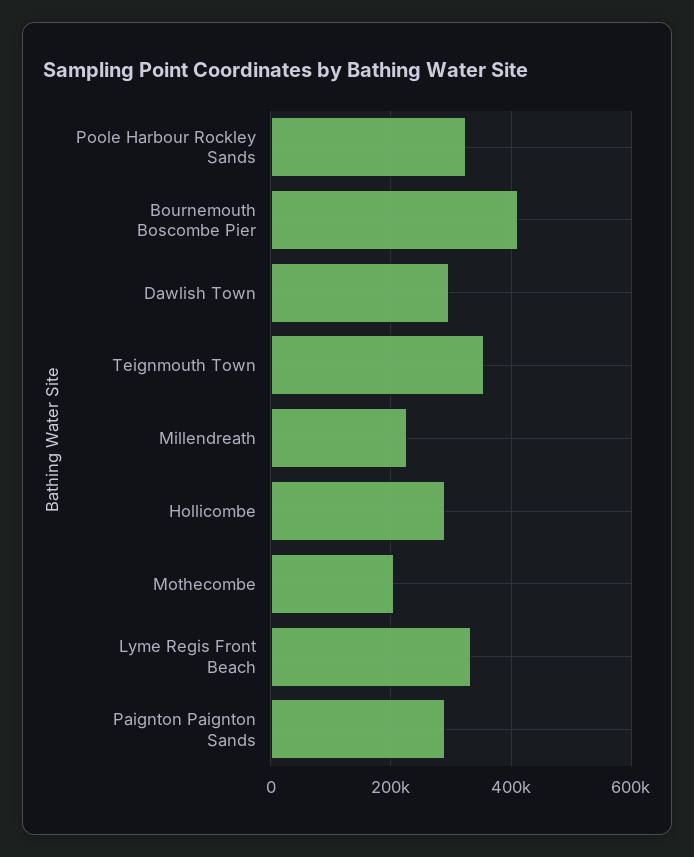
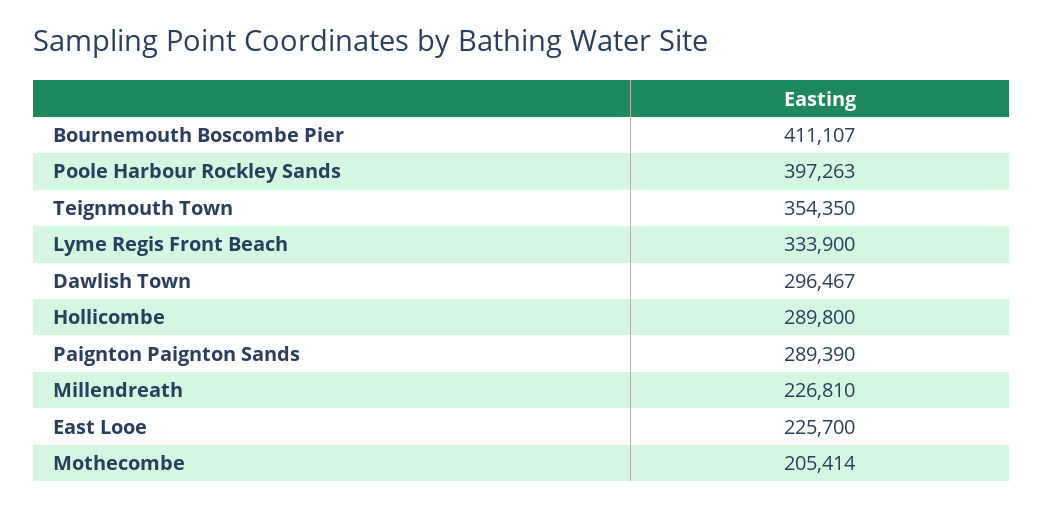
  {
-   "Poole Harbour Rockley Sands": 320000,
+   "Poole Harbour Rockley Sands": 397263,
    "Bournemouth Boscombe Pier": 411107,
    "Dawlish Town": 296467,
    "Teignmouth Town": 354350,
    "Millendreath": 226810,
    "Hollicombe": 289800,
    "Mothecombe": 205414,
    "Lyme Regis Front Beach": 333900,
-   "Paignton Paignton Sands": 289390
+   "Paignton Paignton Sands": 289390,
+   "East Looe": 225700
  }

